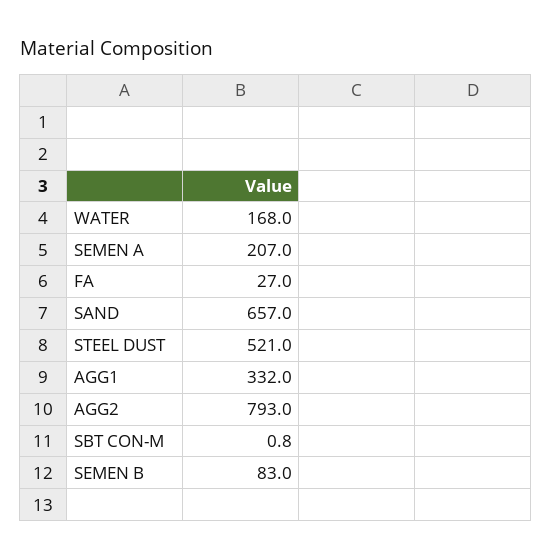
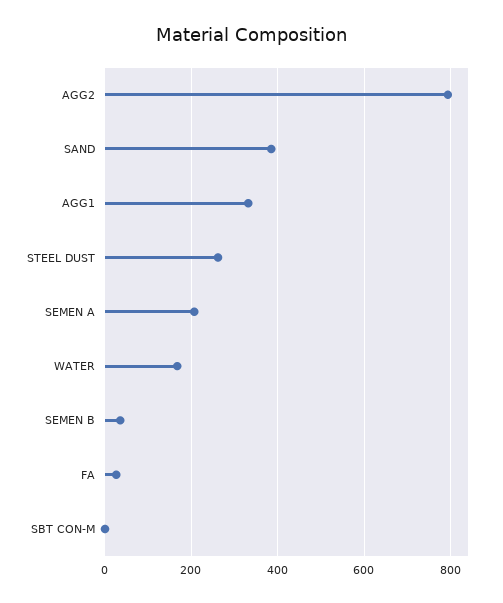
  {
    "WATER": 168,
    "SEMEN A": 207,
    "FA": 27,
-   "SAND": 657,
+   "SAND": 380,
-   "STEEL DUST": 521,
+   "STEEL DUST": 260,
    "AGG1": 332,
    "AGG2": 793,
    "SBT CON-M": 0.8,
-   "SEMEN B": 83
+   "SEMEN B": 40
  }

